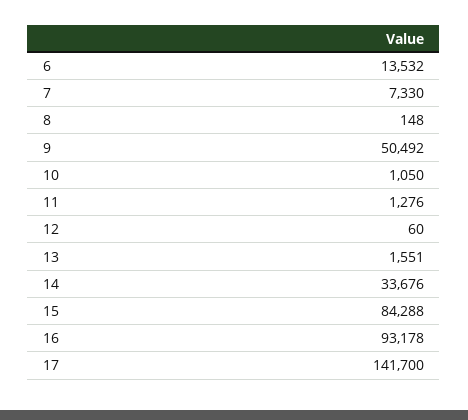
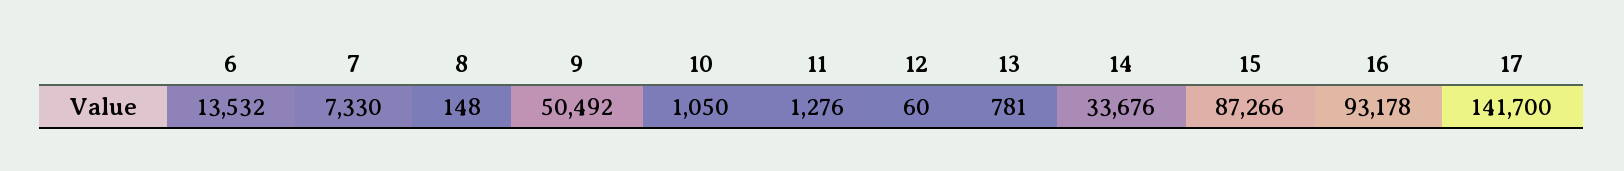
  {
    "6": 13532,
    "7": 7330,
    "8": 148,
    "9": 50492,
    "10": 1050,
    "11": 1276,
    "12": 60,
-   "13": 1551,
+   "13": 781,
    "14": 33676,
-   "15": 84288,
+   "15": 87266,
    "16": 93178,
    "17": 141700
  }

